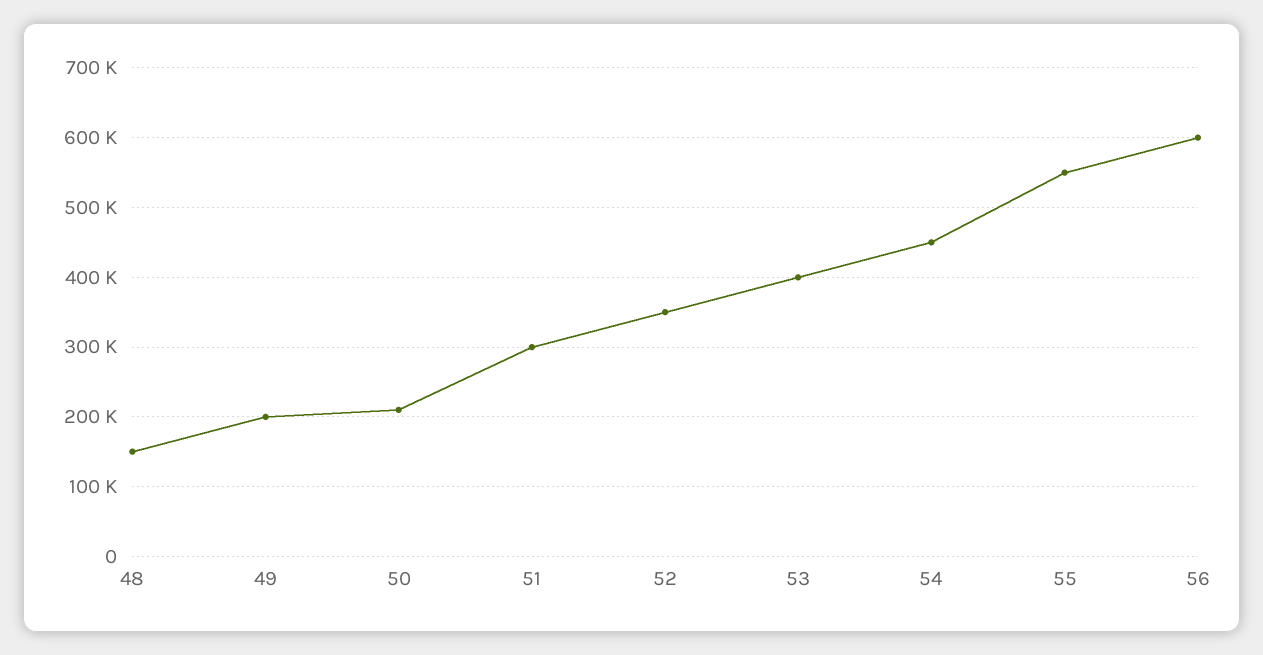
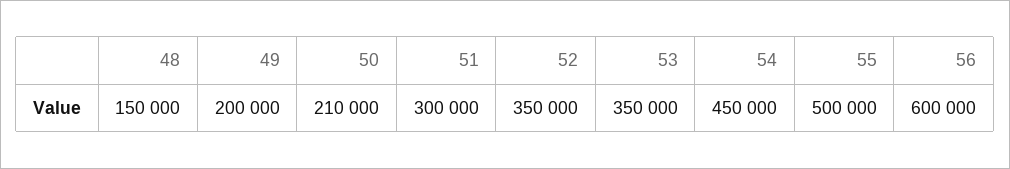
  {
    "48": 150000,
    "49": 200000,
    "50": 210000,
    "51": 300000,
    "52": 350000,
-   "53": 400000,
+   "53": 350000,
    "54": 450000,
-   "55": 550000,
+   "55": 500000,
    "56": 600000
  }

